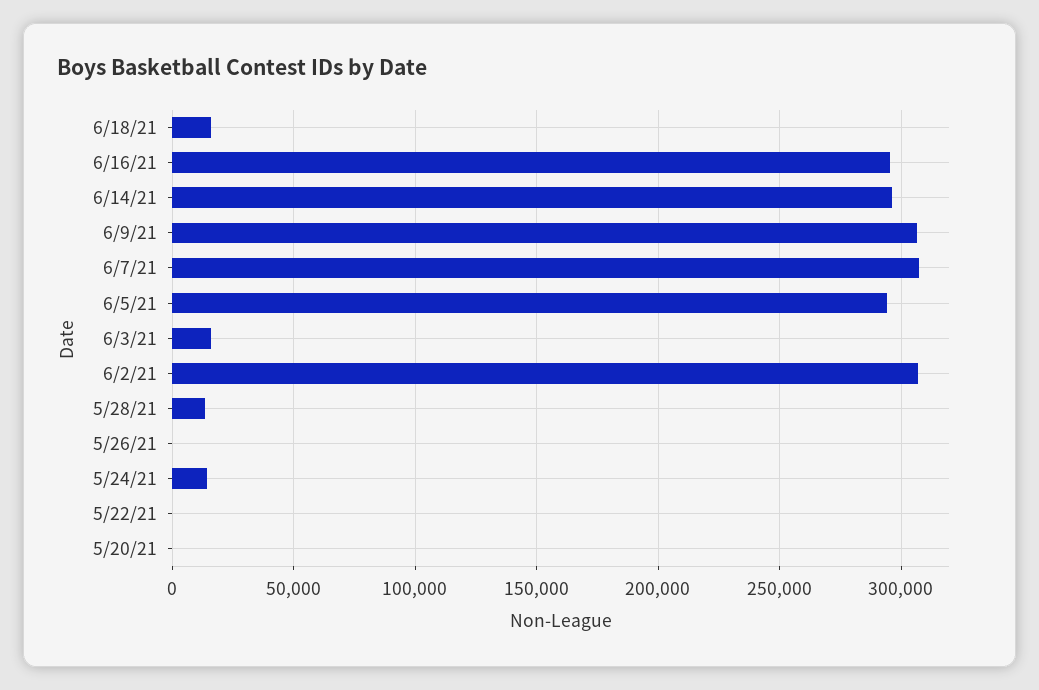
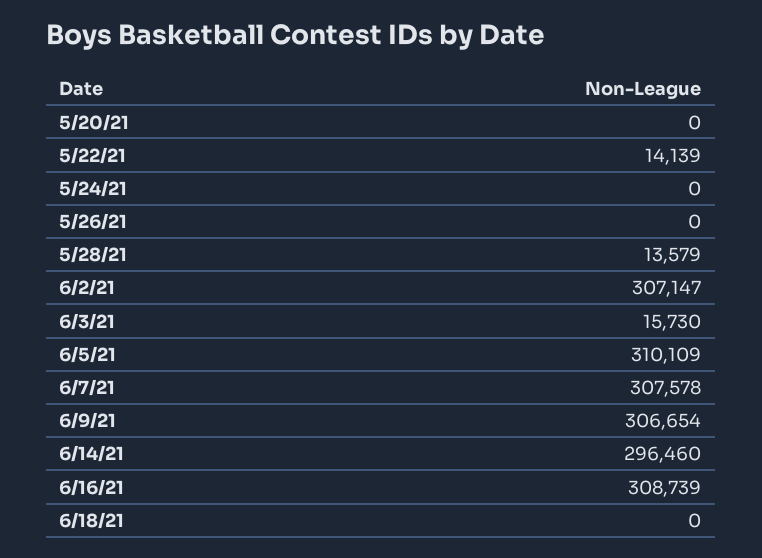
  {
-   "6/18/21": 15000,
+   "6/18/21": 0,
-   "6/16/21": 295000,
+   "6/16/21": 308739,
    "6/14/21": 296460,
    "6/9/21": 306654,
    "6/7/21": 307578,
-   "6/5/21": 295000,
+   "6/5/21": 310109,
    "6/3/21": 15730,
    "6/2/21": 307147,
    "5/28/21": 13579,
    "5/26/21": 0,
-   "5/24/21": 15000,
+   "5/24/21": 0,
-   "5/22/21": 0,
+   "5/22/21": 14139,
    "5/20/21": 0
  }

